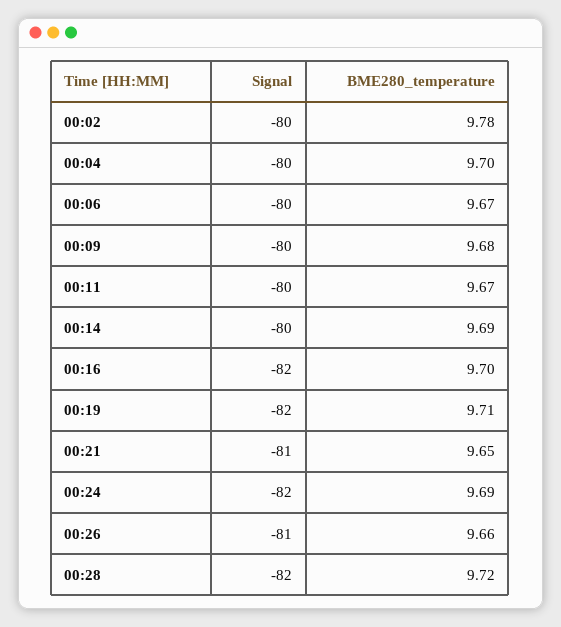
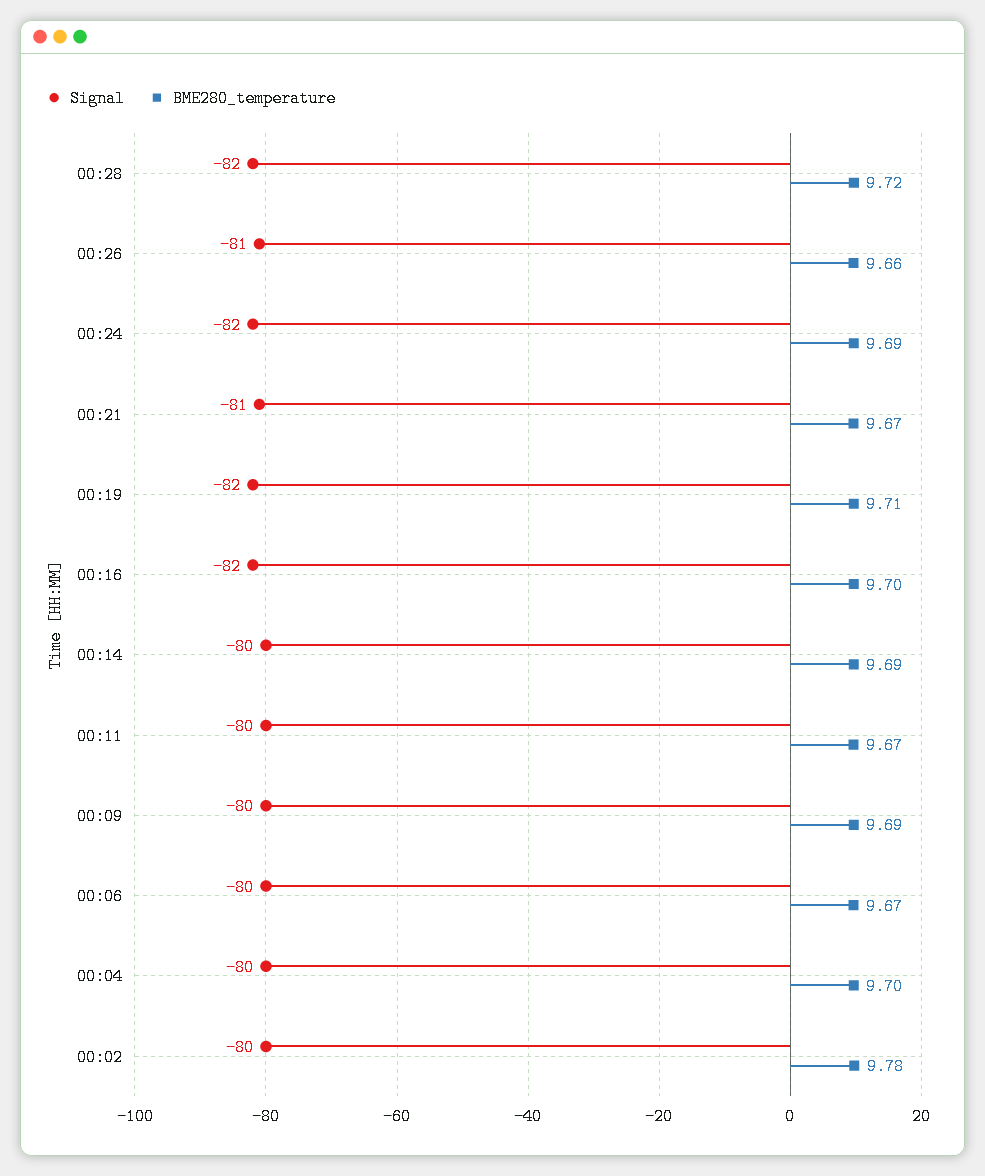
  {
    "Signal": {
      "00:02": -80,
      "00:04": -80,
      "00:06": -80,
      "00:09": -80,
      "00:11": -80,
      "00:14": -80,
      "00:16": -82,
      "00:19": -82,
      "00:21": -81,
      "00:24": -82,
      "00:26": -81,
      "00:28": -82
    },
    "BME280_temperature": {
      "00:02": 9.78,
      "00:04": 9.7,
      "00:06": 9.67,
-     "00:09": 9.68,
+     "00:09": 9.69,
      "00:11": 9.67,
      "00:14": 9.69,
      "00:16": 9.7,
      "00:19": 9.71,
-     "00:21": 9.65,
+     "00:21": 9.67,
      "00:24": 9.69,
      "00:26": 9.66,
      "00:28": 9.72
    }
  }

